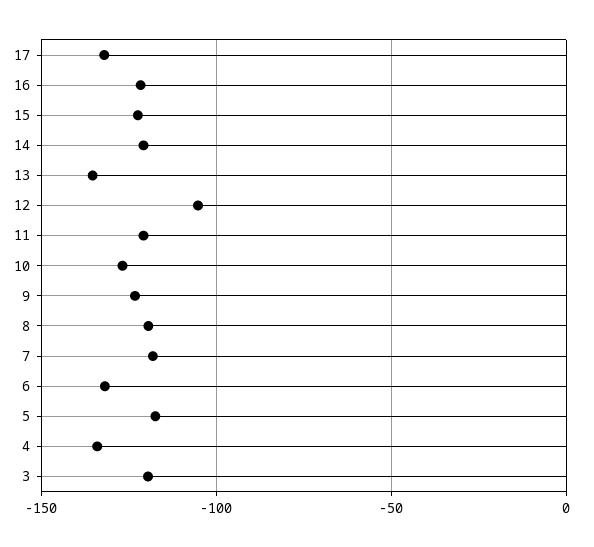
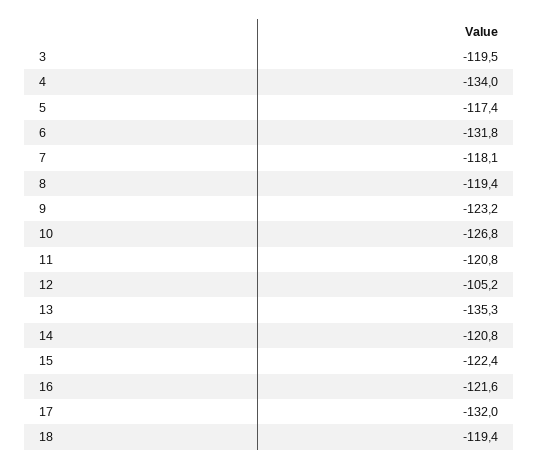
  {
    "17": -132,
    "16": -121.6,
    "15": -122.4,
    "14": -120.8,
    "13": -135.3,
    "12": -105.2,
    "11": -120.8,
    "10": -126.8,
    "9": -123.2,
    "8": -119.4,
    "7": -118.1,
    "6": -131.8,
    "5": -117.4,
    "4": -134,
-   "3": -119.5
+   "3": -119.5,
+   "18": -119.4
  }

